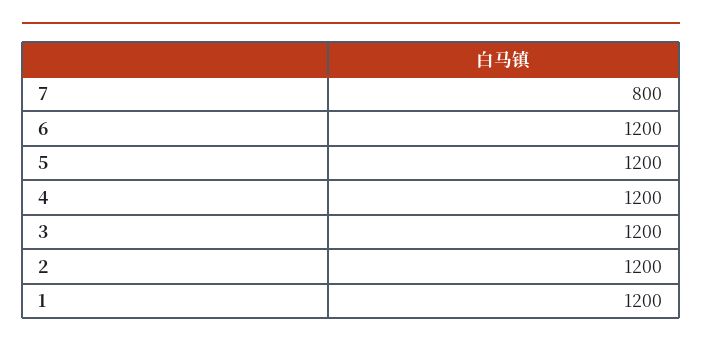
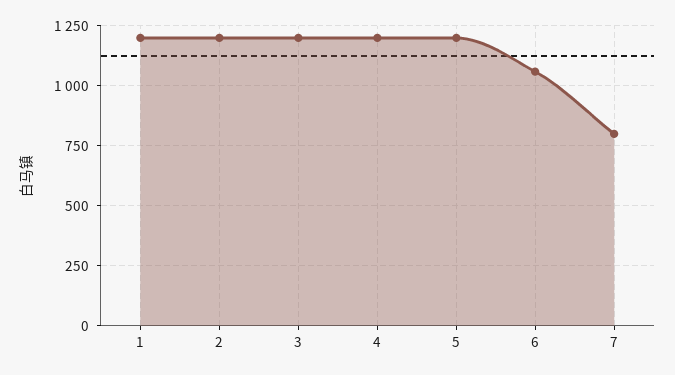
  {
    "7": 800,
-   "6": 1200,
+   "6": 1050,
    "5": 1200,
    "4": 1200,
    "3": 1200,
    "2": 1200,
    "1": 1200
  }

